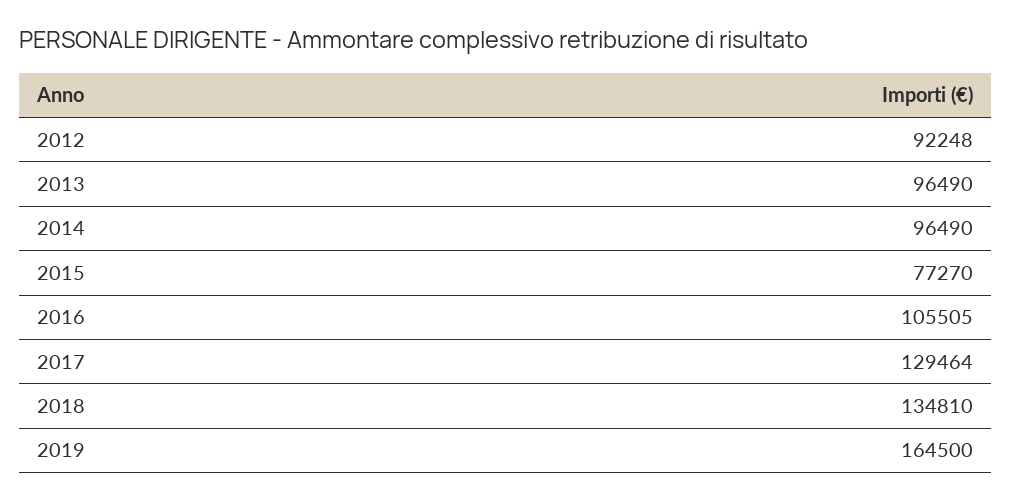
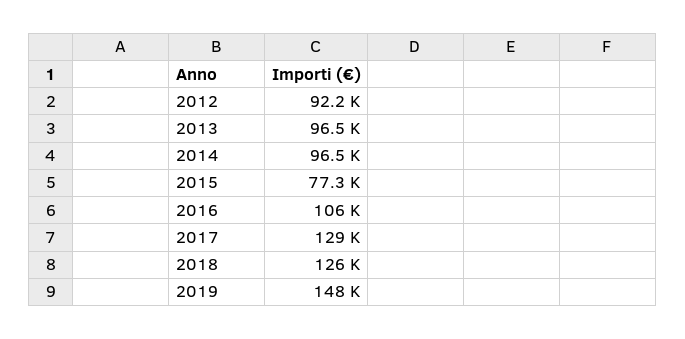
  {
    "2012": 92248,
    "2013": 96490,
    "2014": 96490,
    "2015": 77270,
    "2016": 105505,
    "2017": 129464,
-   "2018": 134810,
+   "2018": 126000,
-   "2019": 164500
+   "2019": 148000
  }

